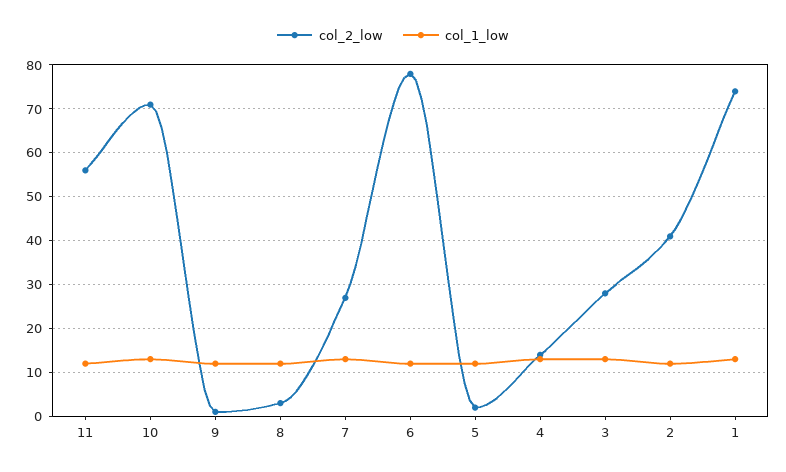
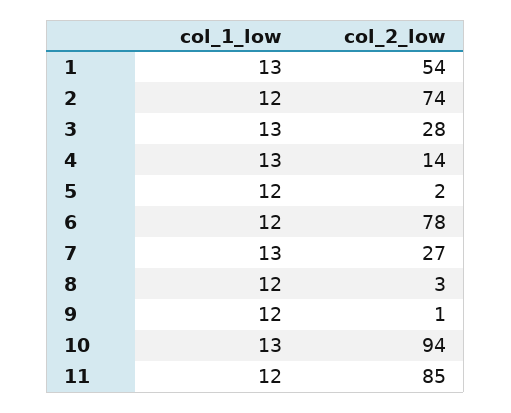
  {
    "col_2_low": {
-     "11": 55,
+     "11": 85,
-     "10": 70,
+     "10": 94,
      "9": 1,
      "8": 3,
      "7": 27,
      "6": 78,
      "5": 2,
      "4": 14,
      "3": 28,
-     "2": 40,
+     "2": 74,
-     "1": 75
+     "1": 54
    },
    "col_1_low": {
      "11": 12,
      "10": 13,
      "9": 12,
      "8": 12,
      "7": 13,
      "6": 12,
      "5": 12,
      "4": 13,
      "3": 13,
      "2": 12,
      "1": 13
    }
  }

